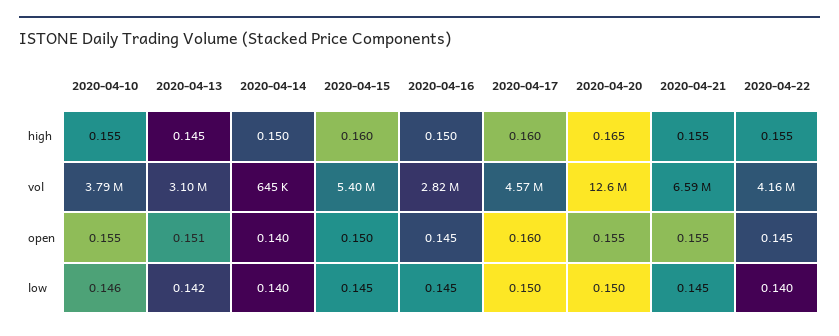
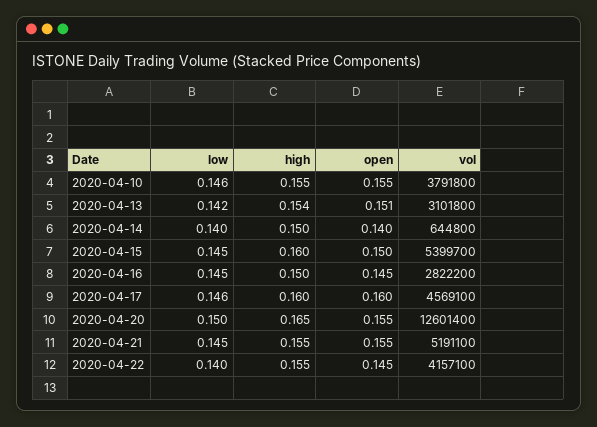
  {
    "2020-04-10": {
      "high": 0.155,
      "vol": 3791800,
      "open": 0.155,
      "low": 0.146
    },
    "2020-04-13": {
-     "high": 0.145,
+     "high": 0.154,
      "vol": 3101800,
      "open": 0.151,
      "low": 0.142
    },
    "2020-04-14": {
      "high": 0.15,
      "vol": 644800,
      "open": 0.14,
      "low": 0.14
    },
    "2020-04-15": {
      "high": 0.16,
      "vol": 5399700,
      "open": 0.15,
      "low": 0.145
    },
    "2020-04-16": {
      "high": 0.15,
      "vol": 2822200,
      "open": 0.145,
      "low": 0.145
    },
    "2020-04-17": {
      "high": 0.16,
      "vol": 4569100,
      "open": 0.16,
-     "low": 0.15
+     "low": 0.146
    },
    "2020-04-20": {
      "high": 0.165,
      "vol": 12601400,
      "open": 0.155,
      "low": 0.15
    },
    "2020-04-21": {
      "high": 0.155,
-     "vol": 6590000,
+     "vol": 5191100,
      "open": 0.155,
      "low": 0.145
    },
    "2020-04-22": {
      "high": 0.155,
      "vol": 4157100,
      "open": 0.145,
      "low": 0.14
    }
  }

